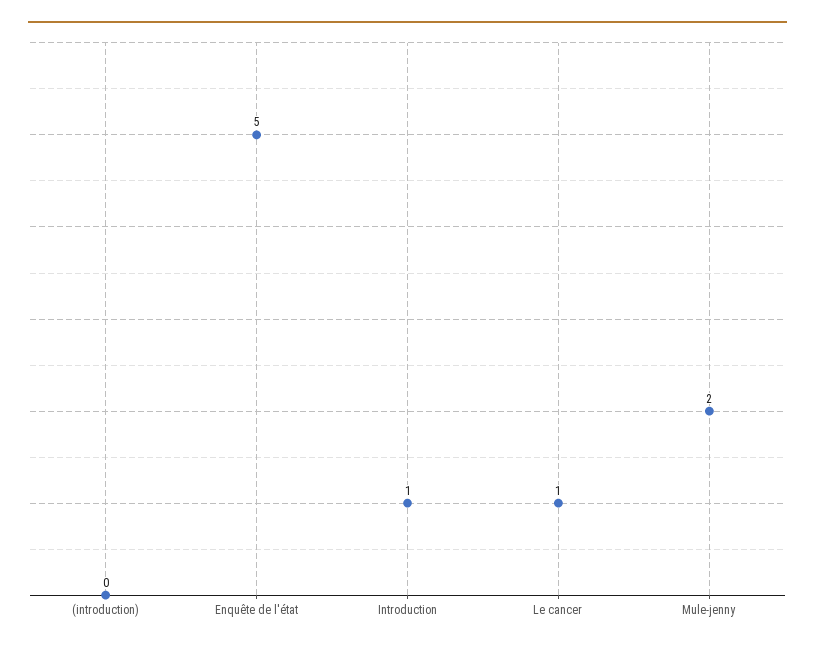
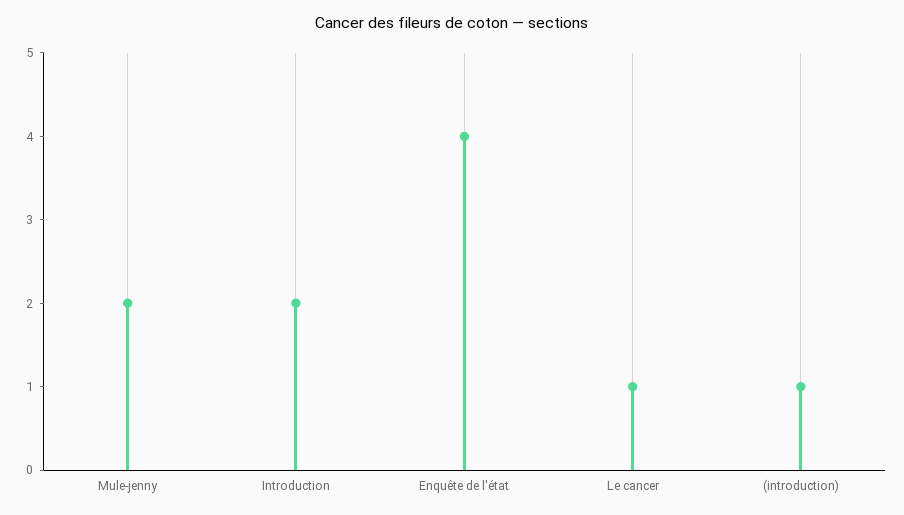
  {
-   "(introduction)": 0,
+   "(introduction)": 1,
-   "Enquête de l'état": 5,
+   "Enquête de l'état": 4,
-   "Introduction": 1,
+   "Introduction": 2,
    "Le cancer": 1,
    "Mule-jenny": 2
  }

